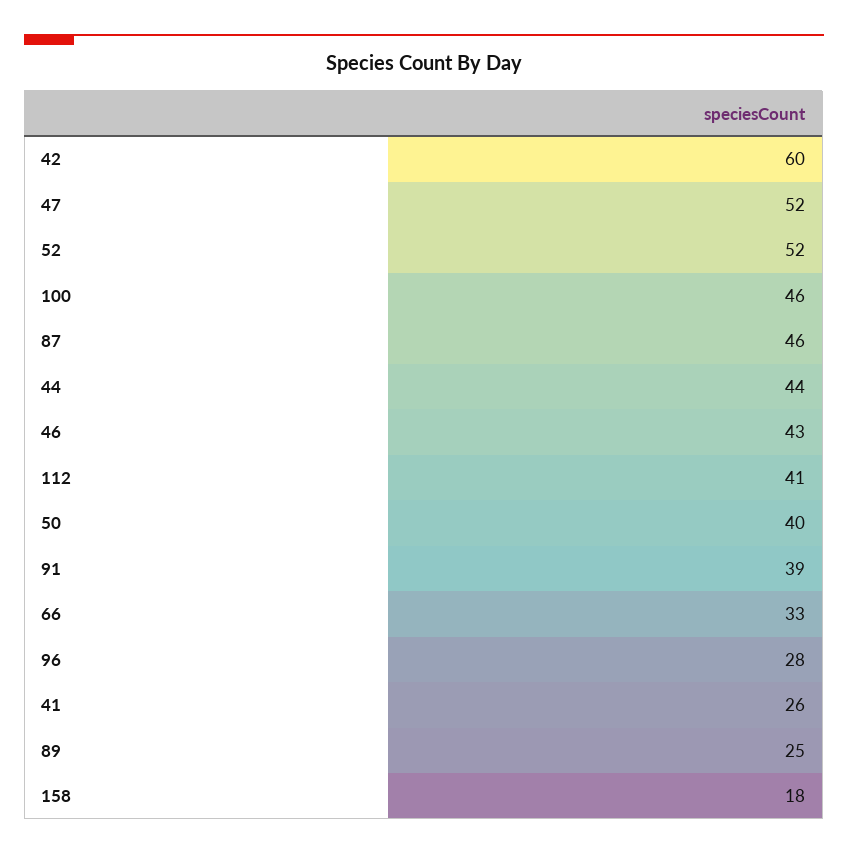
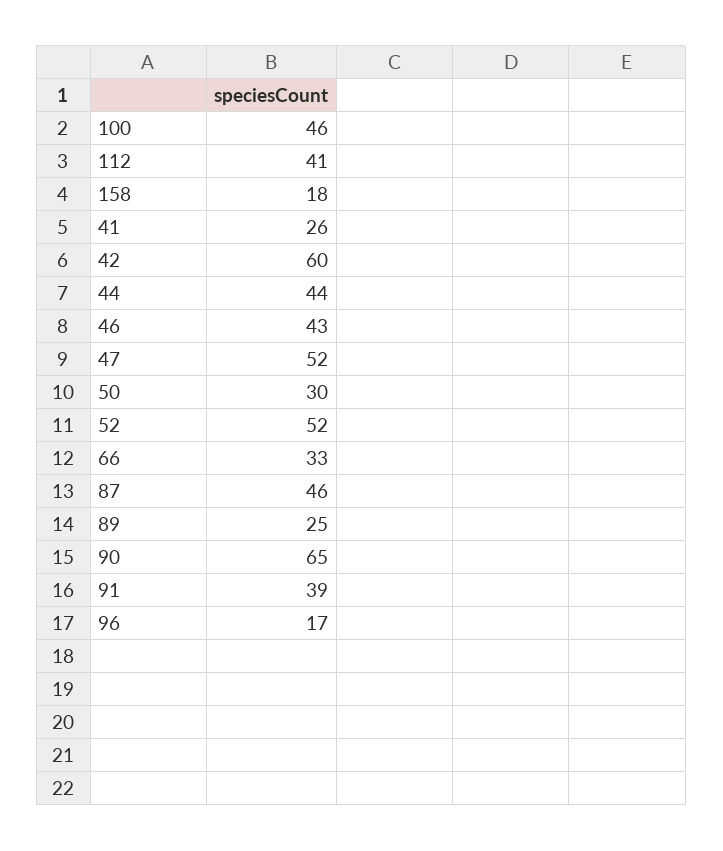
  {
    "42": 60,
    "47": 52,
    "52": 52,
    "100": 46,
    "87": 46,
    "44": 44,
    "46": 43,
    "112": 41,
-   "50": 40,
+   "50": 30,
    "91": 39,
    "66": 33,
-   "96": 28,
+   "96": 17,
    "41": 26,
    "89": 25,
-   "158": 18
+   "158": 18,
+   "90": 65
  }

